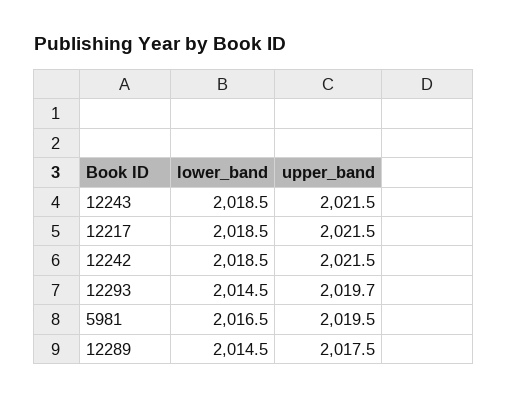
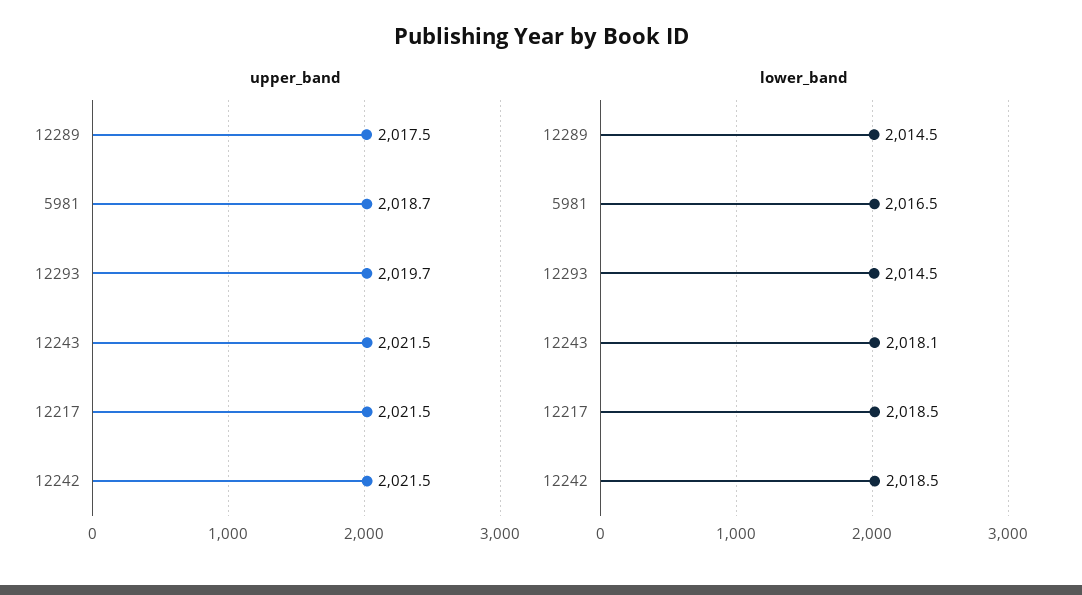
  {
    "lower_band": {
-     "12243": 2018.5,
+     "12243": 2018.1,
      "12217": 2018.5,
      "12242": 2018.5,
      "12293": 2014.5,
      "5981": 2016.5,
      "12289": 2014.5
    },
    "upper_band": {
      "12243": 2021.5,
      "12217": 2021.5,
      "12242": 2021.5,
      "12293": 2019.7,
-     "5981": 2019.5,
+     "5981": 2018.7,
      "12289": 2017.5
    }
  }

